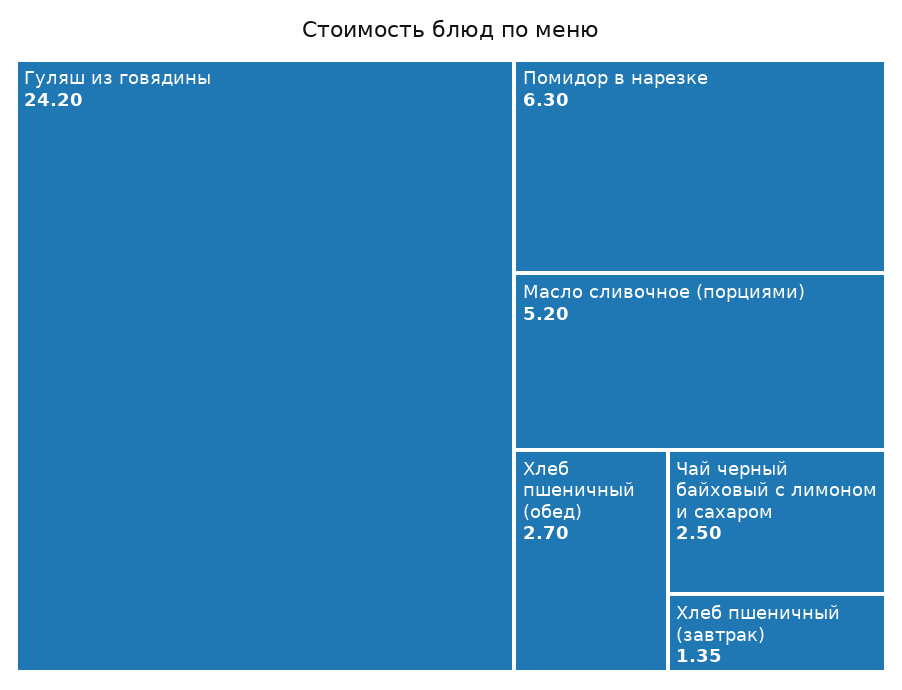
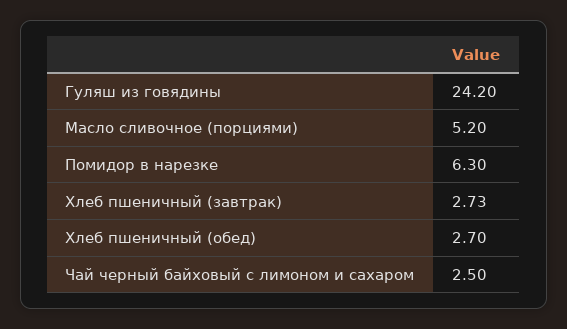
  {
    "Гуляш из говядины": 24.2,
    "Помидор в нарезке": 6.3,
    "Масло сливочное (порциями)": 5.2,
    "Хлеб пшеничный (обед)": 2.7,
    "Чай черный байховый с лимоном и сахаром": 2.5,
-   "Хлеб пшеничный (завтрак)": 1.35
+   "Хлеб пшеничный (завтрак)": 2.73
  }

